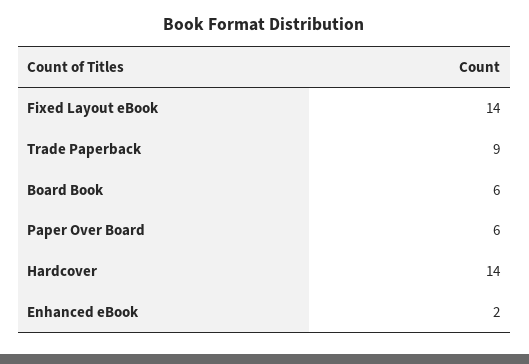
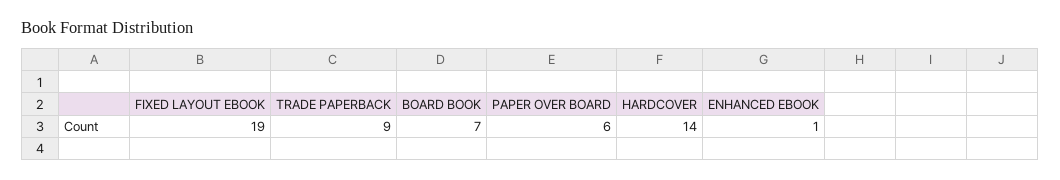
  {
-   "Fixed Layout eBook": 14,
+   "Fixed Layout eBook": 19,
    "Trade Paperback": 9,
-   "Board Book": 6,
+   "Board Book": 7,
    "Paper Over Board": 6,
    "Hardcover": 14,
-   "Enhanced eBook": 2
+   "Enhanced eBook": 1
  }

